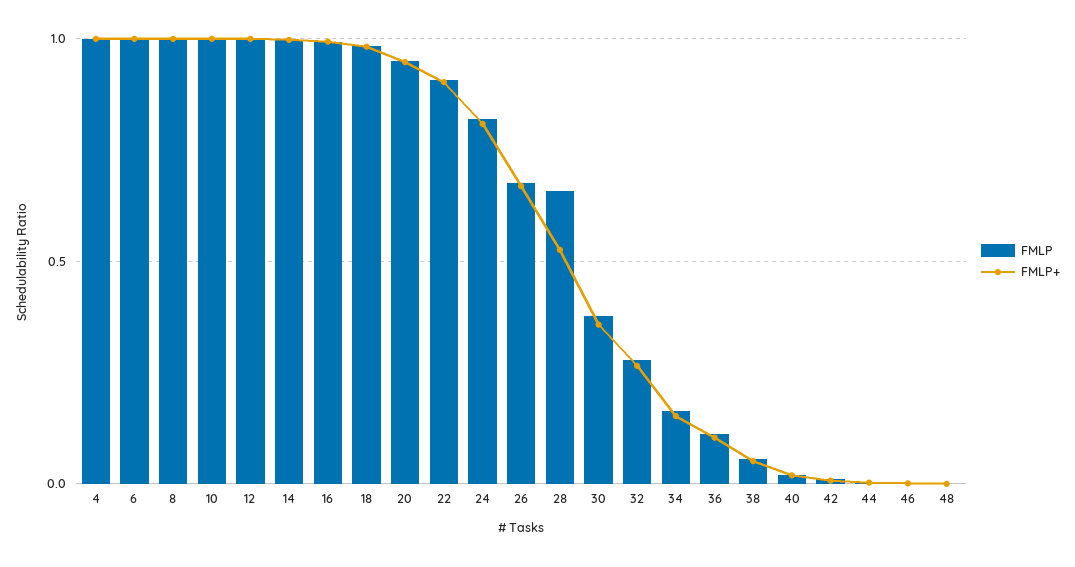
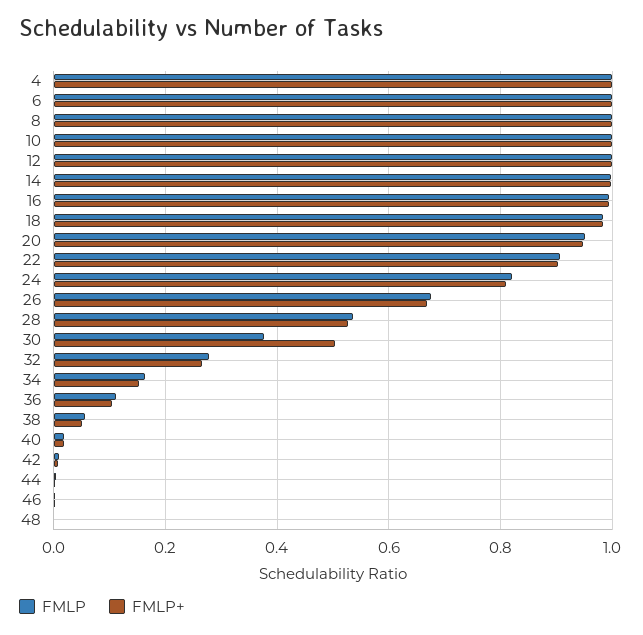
  {
    "FMLP": {
      "4": 1,
      "6": 1,
      "8": 1,
      "10": 1,
      "12": 1,
      "14": 1,
      "16": 1,
      "18": 0.98,
      "20": 0.96,
      "22": 0.9,
      "24": 0.82,
      "26": 0.68,
-     "28": 0.65,
+     "28": 0.54,
      "30": 0.38,
      "32": 0.28,
      "34": 0.16,
      "36": 0.12,
      "38": 0.06,
      "40": 0.02,
      "42": 0.02,
      "44": 0,
      "46": 0,
      "48": 0
    },
    "FMLP+": {
      "4": 1,
      "6": 1,
      "8": 1,
      "10": 1,
      "12": 1,
      "14": 1,
      "16": 1,
      "18": 0.98,
      "20": 0.94,
      "22": 0.9,
      "24": 0.8,
      "26": 0.66,
      "28": 0.52,
-     "30": 0.35,
+     "30": 0.5,
      "32": 0.26,
      "34": 0.16,
      "36": 0.1,
      "38": 0.06,
      "40": 0.02,
      "42": 0,
      "44": 0,
      "46": 0,
      "48": 0
    }
  }

